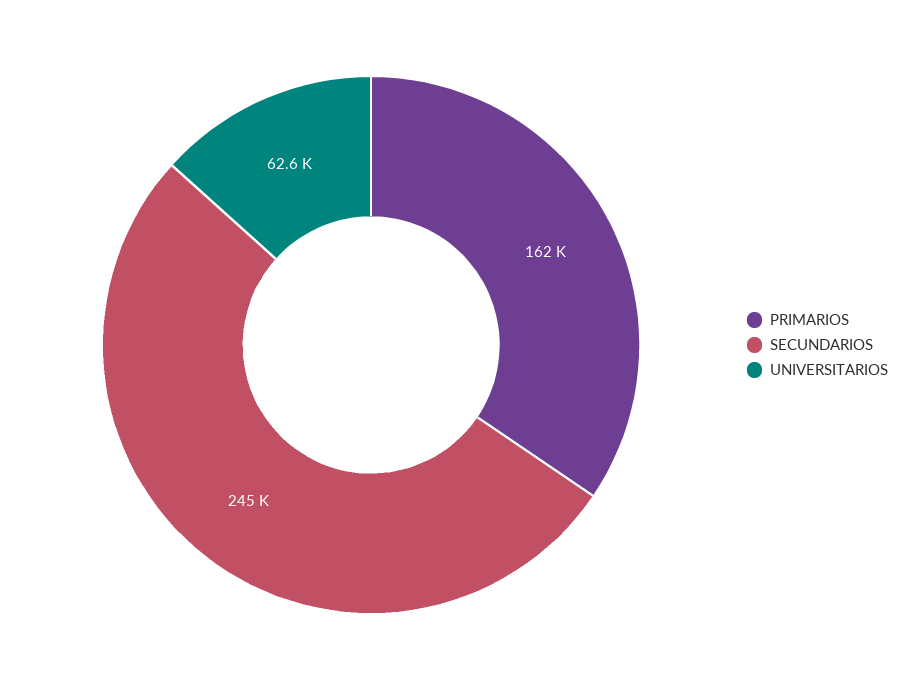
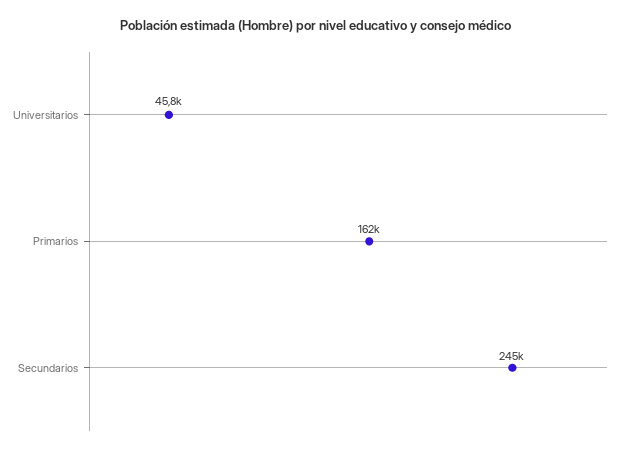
  {
    "PRIMARIOS": 162000,
    "SECUNDARIOS": 245000,
-   "UNIVERSITARIOS": 62600
+   "UNIVERSITARIOS": 45800
  }

